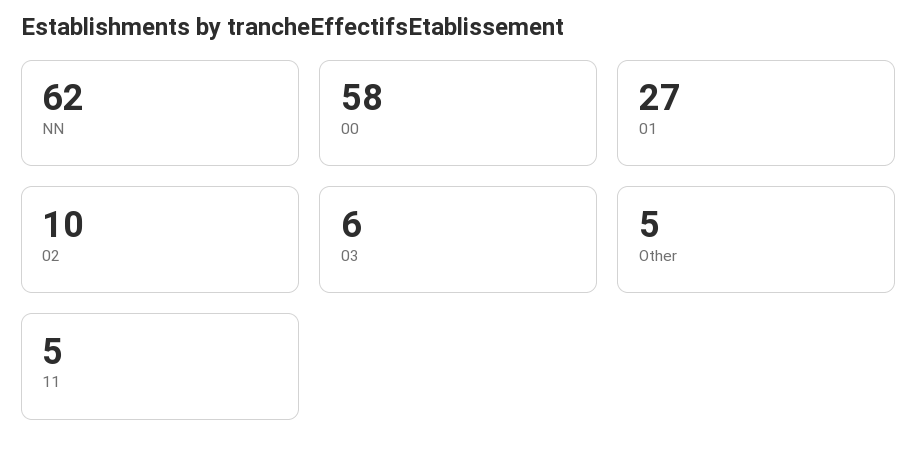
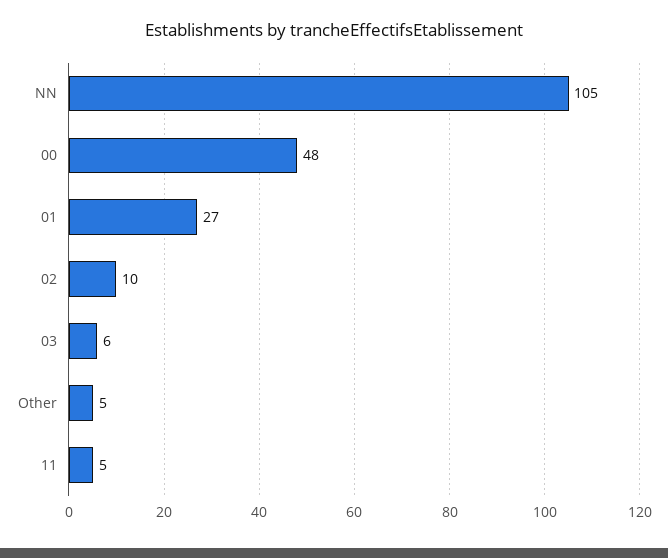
  {
-   "NN": 62,
+   "NN": 105,
-   "00": 58,
+   "00": 48,
    "01": 27,
    "02": 10,
    "03": 6,
    "Other": 5,
    "11": 5
  }

